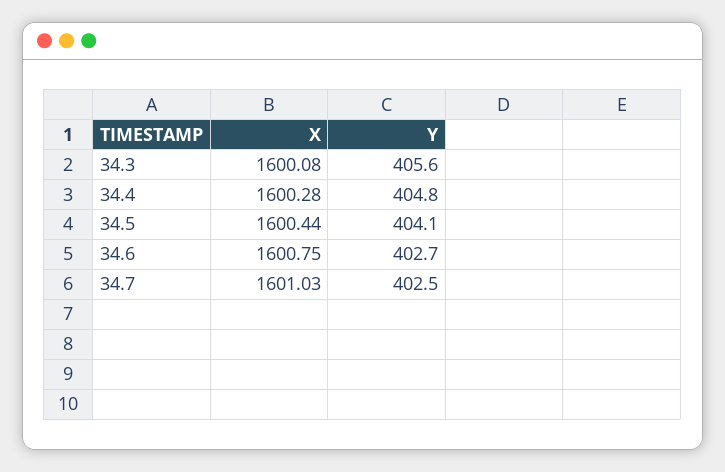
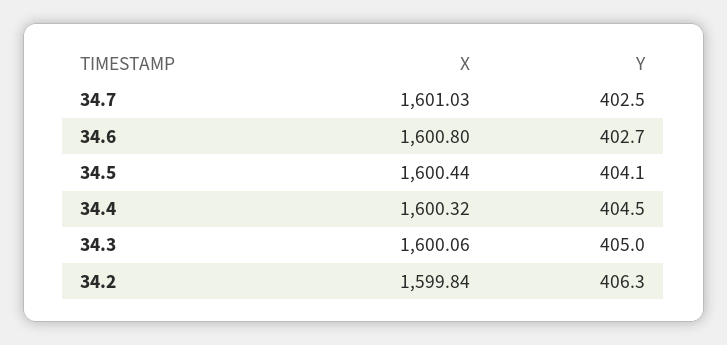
  {
    "X": {
-     "34.3": 1600.08,
+     "34.3": 1600.06,
-     "34.4": 1600.28,
+     "34.4": 1600.32,
      "34.5": 1600.44,
-     "34.6": 1600.75,
+     "34.6": 1600.8,
-     "34.7": 1601.03
+     "34.7": 1601.03,
+     "34.2": 1599.84
    },
    "Y": {
-     "34.3": 405.6,
+     "34.3": 405,
-     "34.4": 404.8,
+     "34.4": 404.5,
      "34.5": 404.1,
      "34.6": 402.7,
-     "34.7": 402.5
+     "34.7": 402.5,
+     "34.2": 406.3
    }
  }

